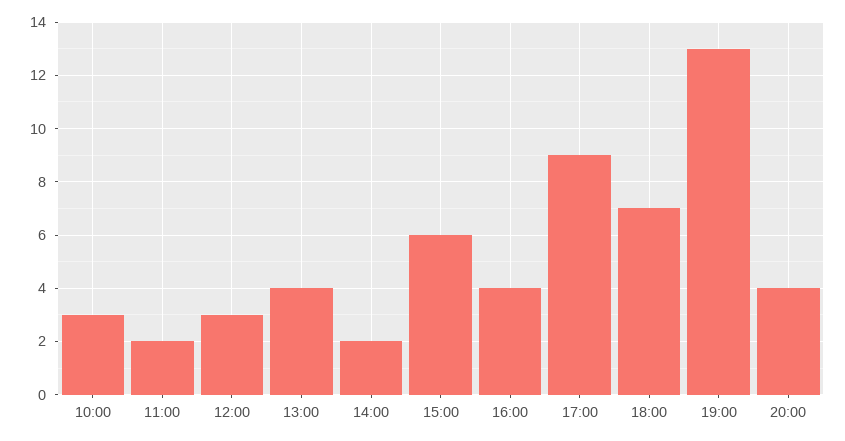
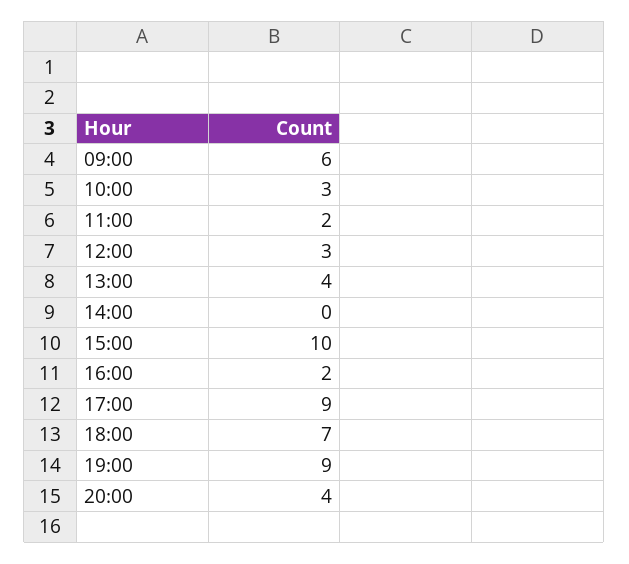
  {
    "10:00": 3,
    "11:00": 2,
    "12:00": 3,
    "13:00": 4,
-   "14:00": 2,
+   "14:00": 0,
-   "15:00": 6,
+   "15:00": 10,
-   "16:00": 4,
+   "16:00": 2,
    "17:00": 9,
    "18:00": 7,
-   "19:00": 13,
+   "19:00": 9,
-   "20:00": 4
+   "20:00": 4,
+   "09:00": 6
  }

